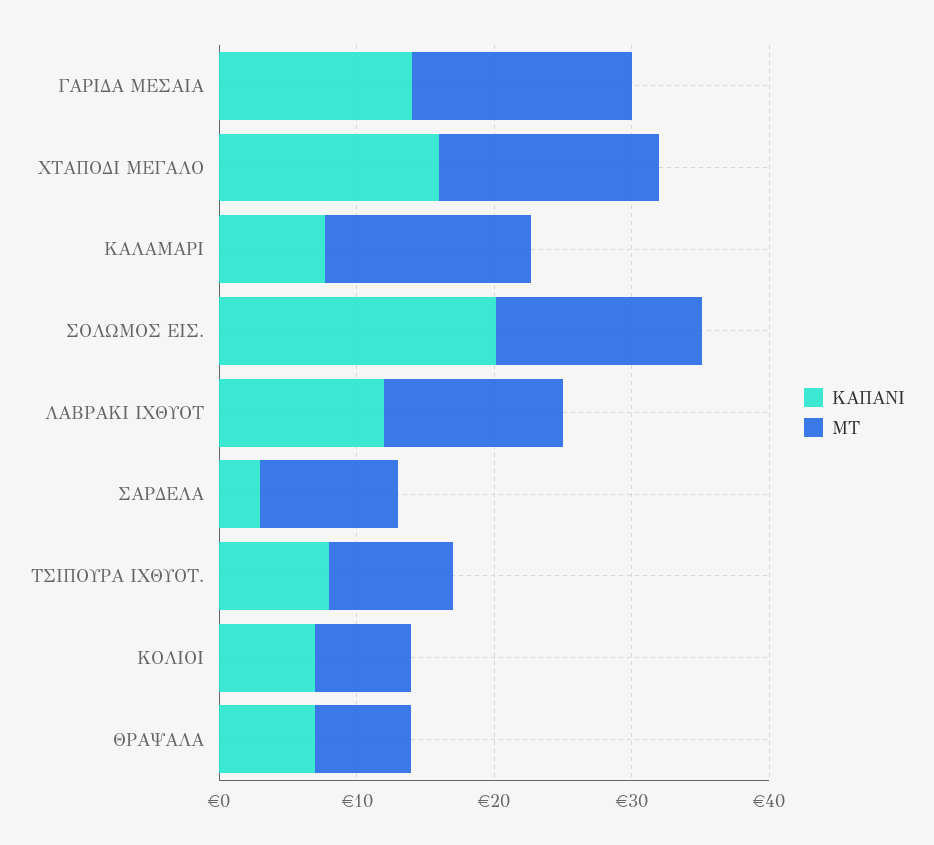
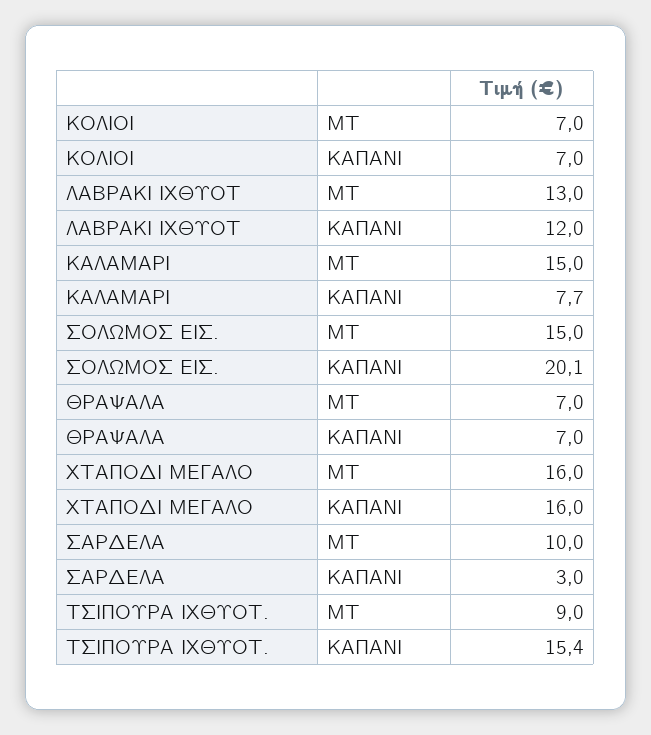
  {
    "ΚΑΠΑΝΙ": {
-     "ΓΑΡΙΔΑ ΜΕΣΑΙΑ": 14,
      "ΧΤΑΠΟΔΙ ΜΕΓΑΛΟ": 16,
      "ΚΑΛΑΜΑΡΙ": 7.7,
      "ΣΟΛΩΜΟΣ ΕΙΣ.": 20.1,
      "ΛΑΒΡΑΚΙ ΙΧΘΥΟΤ": 12,
      "ΣΑΡΔΕΛΑ": 3,
-     "ΤΣΙΠΟΥΡΑ ΙΧΘΥΟΤ.": 8,
+     "ΤΣΙΠΟΥΡΑ ΙΧΘΥΟΤ.": 15.4,
      "ΚΟΛΙΟΙ": 7,
      "ΘΡΑΨΑΛΑ": 7
    },
    "ΜΤ": {
-     "ΓΑΡΙΔΑ ΜΕΣΑΙΑ": 16,
      "ΧΤΑΠΟΔΙ ΜΕΓΑΛΟ": 16,
      "ΚΑΛΑΜΑΡΙ": 15,
      "ΣΟΛΩΜΟΣ ΕΙΣ.": 15,
      "ΛΑΒΡΑΚΙ ΙΧΘΥΟΤ": 13,
      "ΣΑΡΔΕΛΑ": 10,
      "ΤΣΙΠΟΥΡΑ ΙΧΘΥΟΤ.": 9,
      "ΚΟΛΙΟΙ": 7,
      "ΘΡΑΨΑΛΑ": 7
    }
  }

